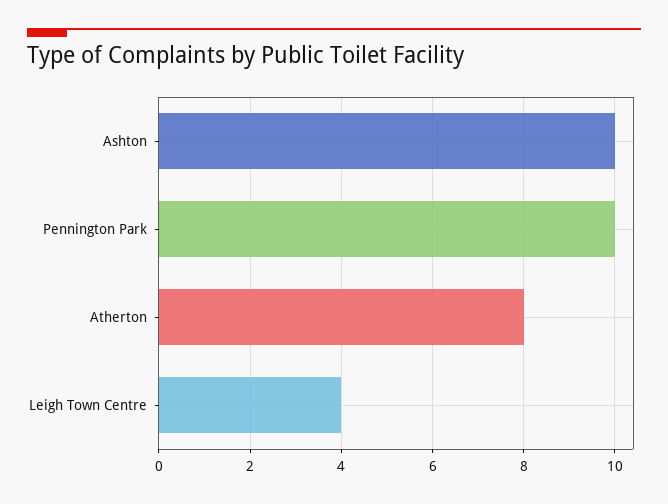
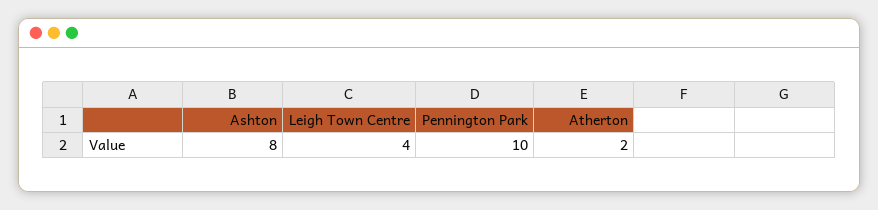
  {
-   "Ashton": 10,
+   "Ashton": 8,
    "Pennington Park": 10,
-   "Atherton": 8,
+   "Atherton": 2,
    "Leigh Town Centre": 4
  }

